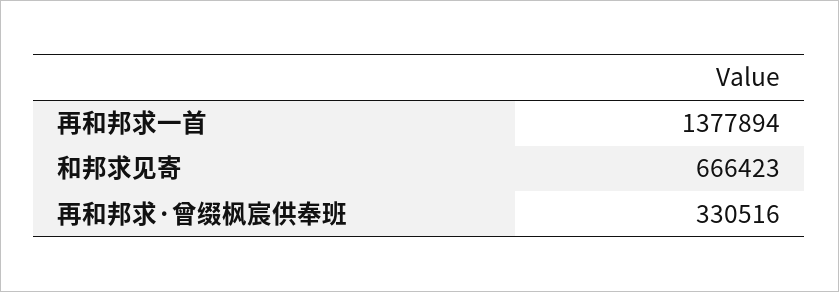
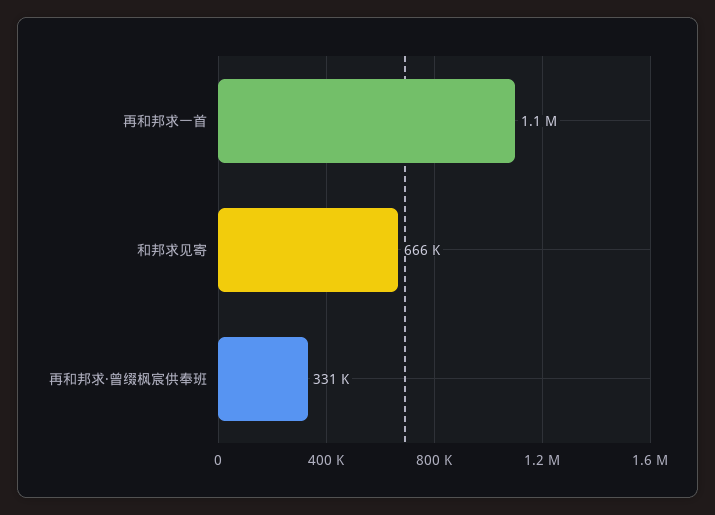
  {
-   "再和邦求一首": 1377894,
+   "再和邦求一首": 1100000,
    "和邦求见寄": 666423,
    "再和邦求·曾缀枫宸供奉班": 330516
  }

